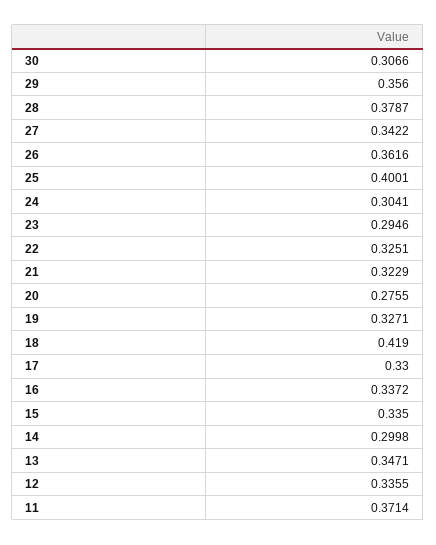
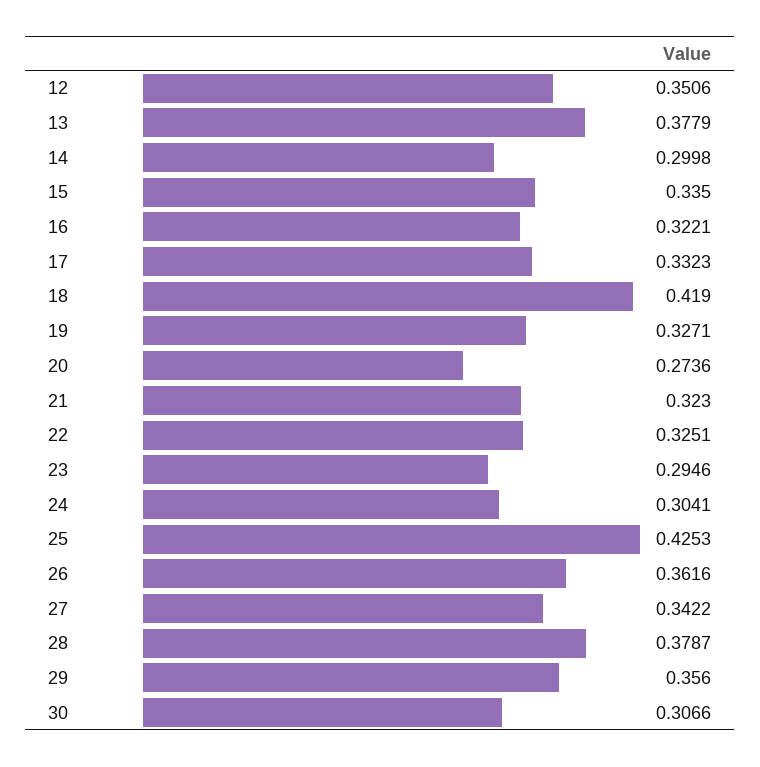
  {
    "30": 0.3066,
    "29": 0.356,
    "28": 0.3787,
    "27": 0.3422,
    "26": 0.3616,
-   "25": 0.4001,
+   "25": 0.4253,
    "24": 0.3041,
    "23": 0.2946,
    "22": 0.3251,
-   "21": 0.3229,
+   "21": 0.323,
-   "20": 0.2755,
+   "20": 0.2736,
    "19": 0.3271,
    "18": 0.419,
-   "17": 0.33,
+   "17": 0.3323,
-   "16": 0.3372,
+   "16": 0.3221,
    "15": 0.335,
    "14": 0.2998,
-   "13": 0.3471,
+   "13": 0.3779,
-   "12": 0.3355,
+   "12": 0.3506
-   "11": 0.3714
  }

